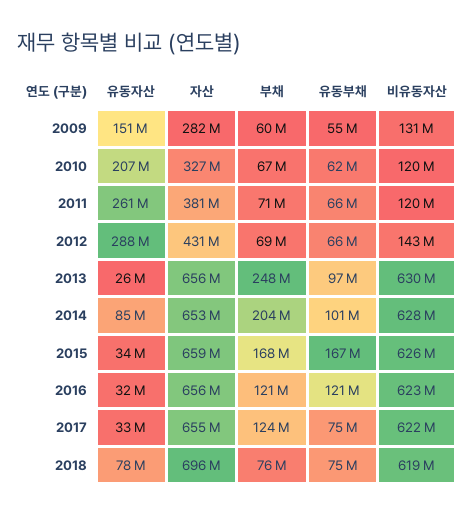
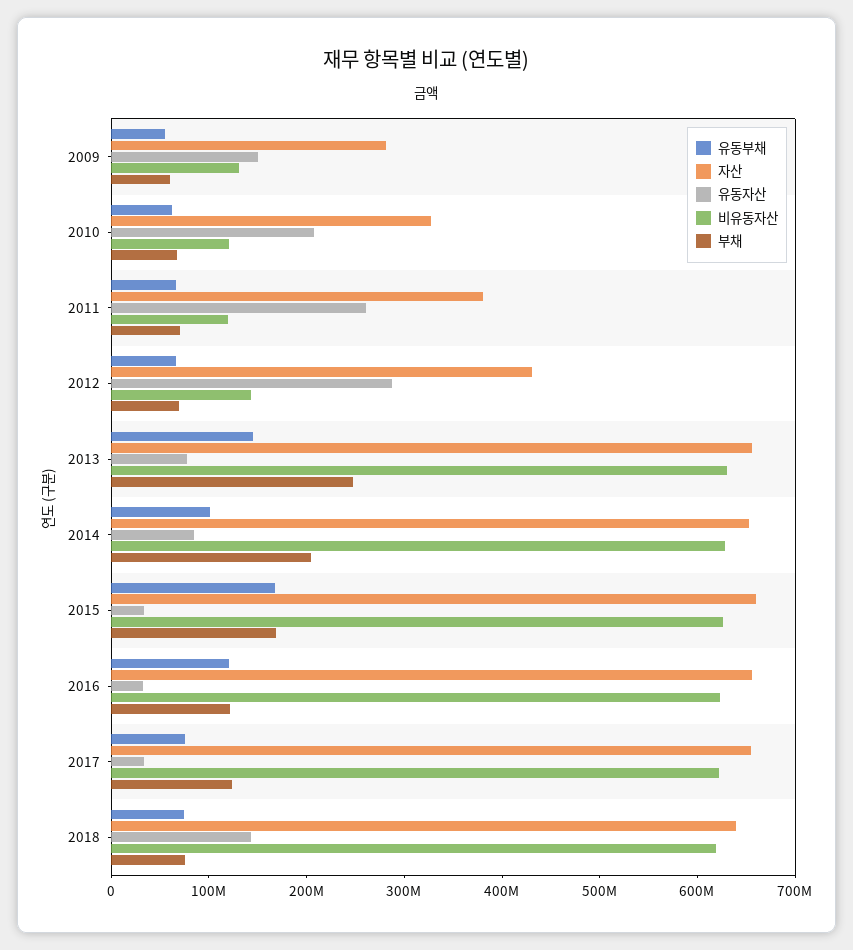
  {
    "유동자산": {
      "2009": 151000000,
      "2010": 207000000,
      "2011": 261000000,
      "2012": 288000000,
-     "2013": 26000000,
+     "2013": 80000000,
      "2014": 85000000,
      "2015": 34000000,
      "2016": 32000000,
      "2017": 33000000,
-     "2018": 78000000
+     "2018": 140000000
    },
    "자산": {
      "2009": 282000000,
      "2010": 327000000,
      "2011": 381000000,
      "2012": 431000000,
      "2013": 656000000,
      "2014": 653000000,
      "2015": 659000000,
      "2016": 656000000,
      "2017": 655000000,
-     "2018": 696000000
+     "2018": 640000000
    },
    "부채": {
      "2009": 60000000,
      "2010": 67000000,
      "2011": 71000000,
      "2012": 69000000,
      "2013": 248000000,
      "2014": 204000000,
      "2015": 168000000,
      "2016": 121000000,
      "2017": 124000000,
      "2018": 76000000
    },
    "유동부채": {
      "2009": 55000000,
      "2010": 62000000,
      "2011": 66000000,
      "2012": 66000000,
-     "2013": 97000000,
+     "2013": 140000000,
      "2014": 101000000,
      "2015": 167000000,
      "2016": 121000000,
      "2017": 75000000,
      "2018": 75000000
    },
    "비유동자산": {
      "2009": 131000000,
      "2010": 120000000,
      "2011": 120000000,
      "2012": 143000000,
      "2013": 630000000,
      "2014": 628000000,
      "2015": 626000000,
      "2016": 623000000,
      "2017": 622000000,
      "2018": 619000000
    }
  }

